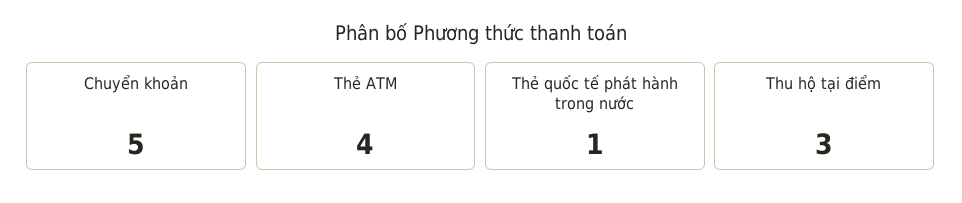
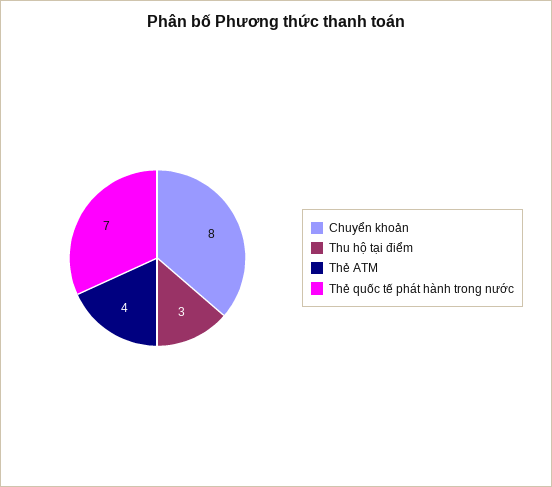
  {
-   "Chuyển khoản": 5,
+   "Chuyển khoản": 8,
    "Thẻ ATM": 4,
-   "Thẻ quốc tế phát hành trong nước": 1,
+   "Thẻ quốc tế phát hành trong nước": 7,
    "Thu hộ tại điểm": 3
  }

